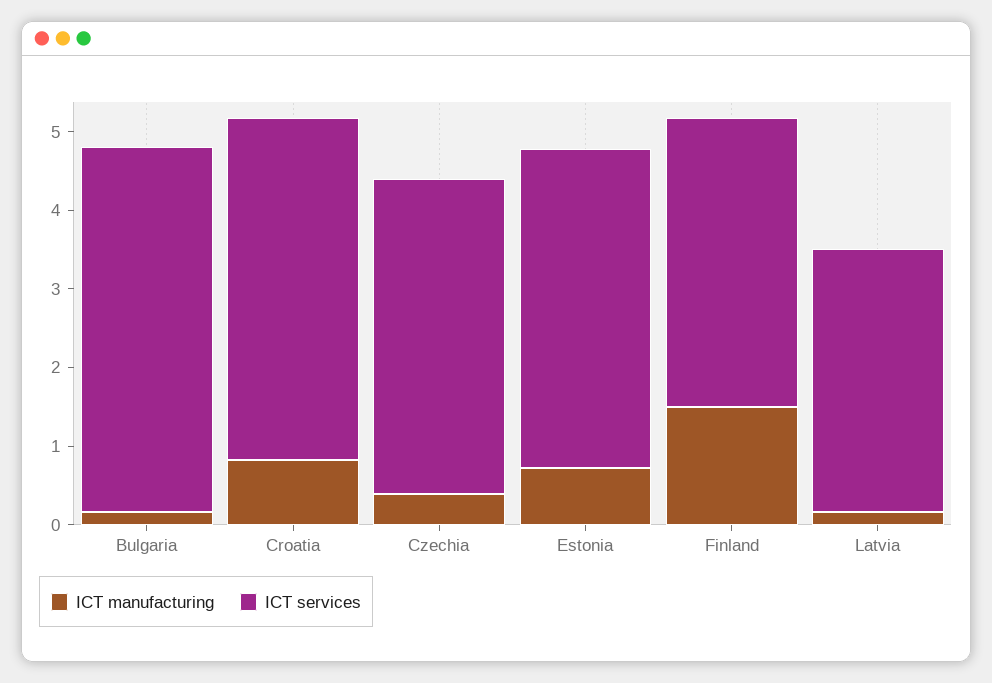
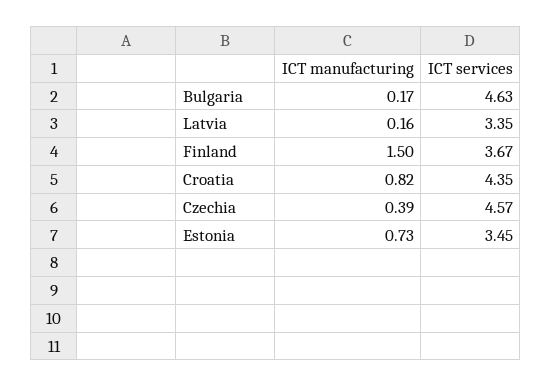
  {
    "ICT manufacturing": {
      "Bulgaria": 0.17,
      "Croatia": 0.82,
      "Czechia": 0.39,
      "Estonia": 0.73,
      "Finland": 1.5,
      "Latvia": 0.16
    },
    "ICT services": {
      "Bulgaria": 4.63,
      "Croatia": 4.35,
-     "Czechia": 4,
+     "Czechia": 4.57,
-     "Estonia": 4,
+     "Estonia": 3.45,
      "Finland": 3.67,
      "Latvia": 3.35
    }
  }

